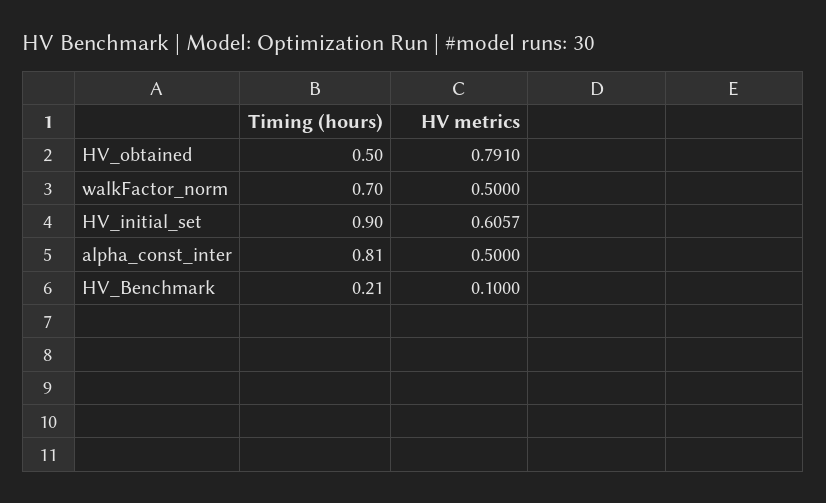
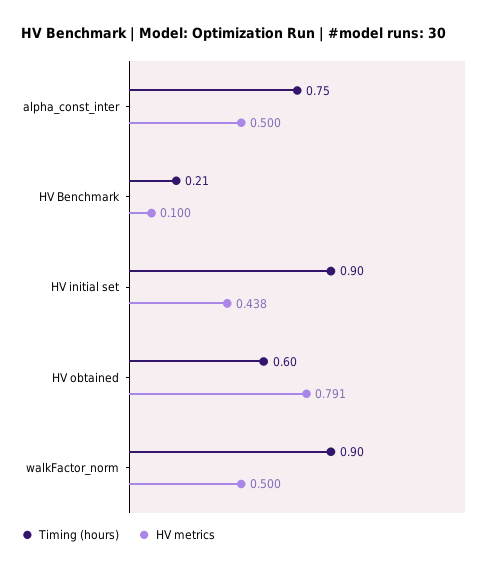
  {
    "Timing (hours)": {
-     "HV_obtained": 0.5,
+     "HV_obtained": 0.6,
-     "walkFactor_norm": 0.7,
+     "walkFactor_norm": 0.9,
      "HV_initial_set": 0.9,
-     "alpha_const_inter": 0.81,
+     "alpha_const_inter": 0.75,
      "HV_Benchmark": 0.21
    },
    "HV metrics": {
      "HV_obtained": 0.791,
      "walkFactor_norm": 0.5,
-     "HV_initial_set": 0.6057,
+     "HV_initial_set": 0.438,
      "alpha_const_inter": 0.5,
      "HV_Benchmark": 0.1
    }
  }

